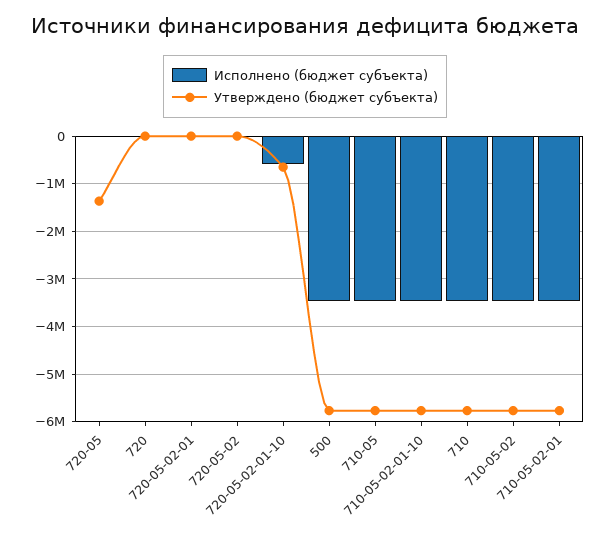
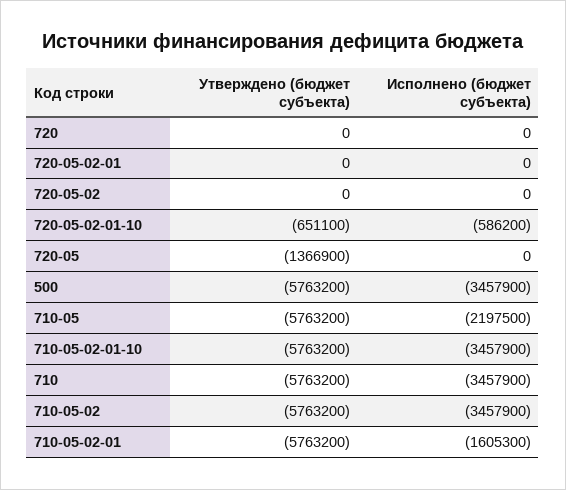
  {
    "Исполнено (бюджет субъекта)": {
      "720-05": 0,
      "720": 0,
      "720-05-02-01": 0,
      "720-05-02": 0,
      "720-05-02-01-10": -586200,
      "500": -3457900,
-     "710-05": -3400000,
+     "710-05": -2197500,
      "710-05-02-01-10": -3457900,
      "710": -3457900,
      "710-05-02": -3457900,
-     "710-05-02-01": -3400000
+     "710-05-02-01": -1605300
    },
    "Утверждено (бюджет субъекта)": {
      "720-05": -1366900,
      "720": 0,
      "720-05-02-01": 0,
      "720-05-02": 0,
      "720-05-02-01-10": -651100,
      "500": -5763200,
      "710-05": -5763200,
      "710-05-02-01-10": -5763200,
      "710": -5763200,
      "710-05-02": -5763200,
      "710-05-02-01": -5763200
    }
  }

